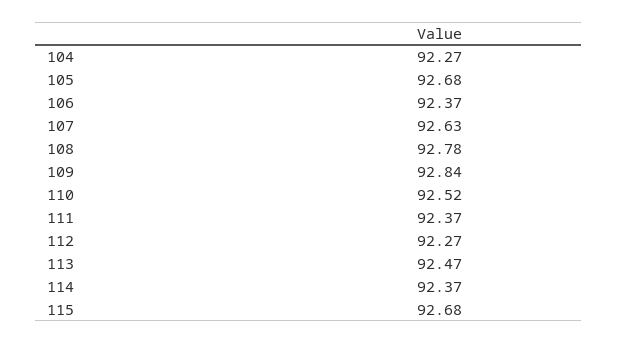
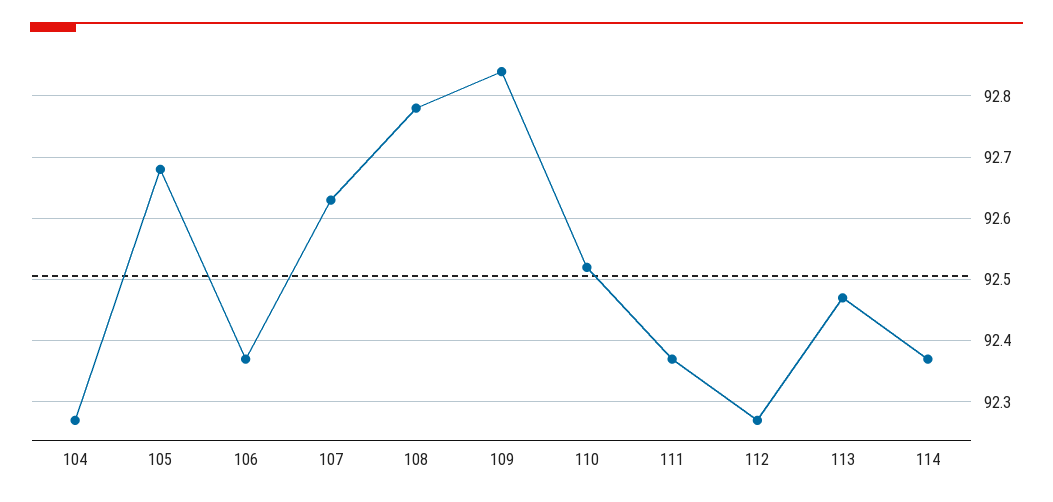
  {
    "104": 92.27,
    "105": 92.68,
    "106": 92.37,
    "107": 92.63,
    "108": 92.78,
    "109": 92.84,
    "110": 92.52,
    "111": 92.37,
    "112": 92.27,
    "113": 92.47,
-   "114": 92.37,
+   "114": 92.37
-   "115": 92.68
  }

